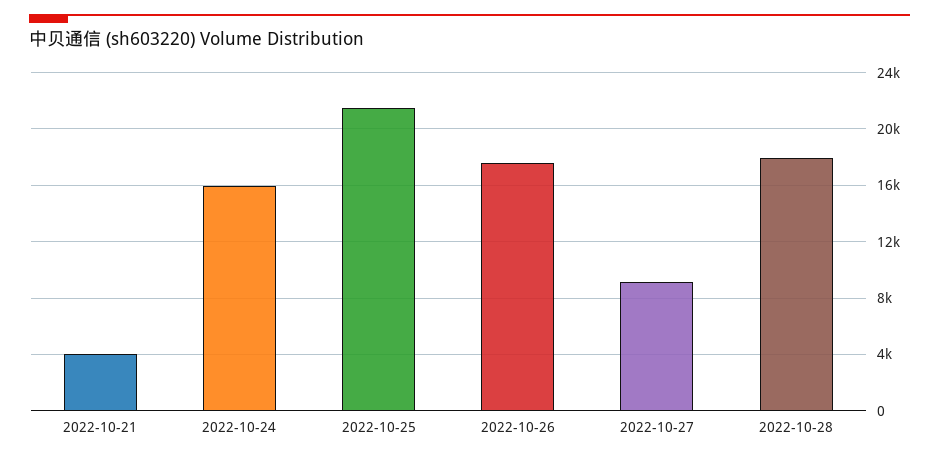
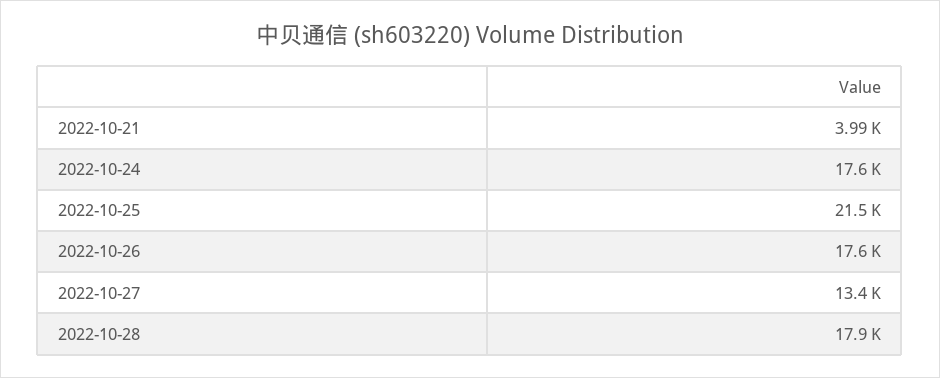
  {
    "2022-10-21": 3990,
-   "2022-10-24": 16000,
+   "2022-10-24": 17600,
    "2022-10-25": 21500,
    "2022-10-26": 17600,
-   "2022-10-27": 9000,
+   "2022-10-27": 13400,
    "2022-10-28": 17900
  }

